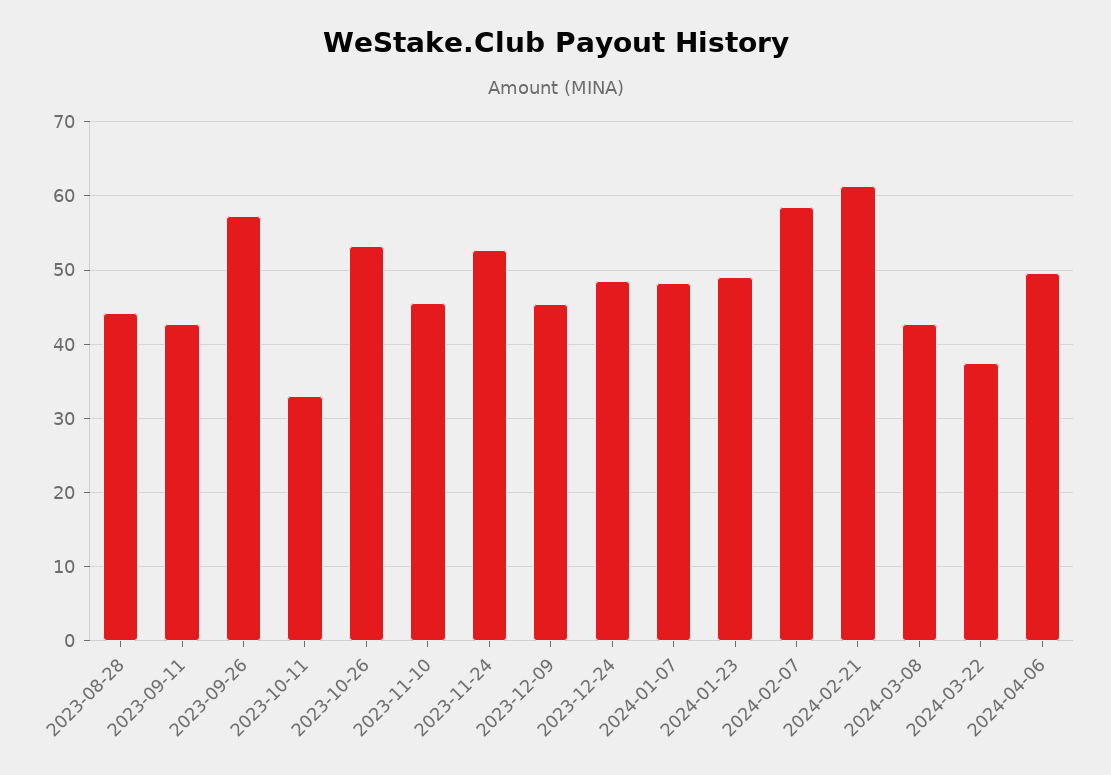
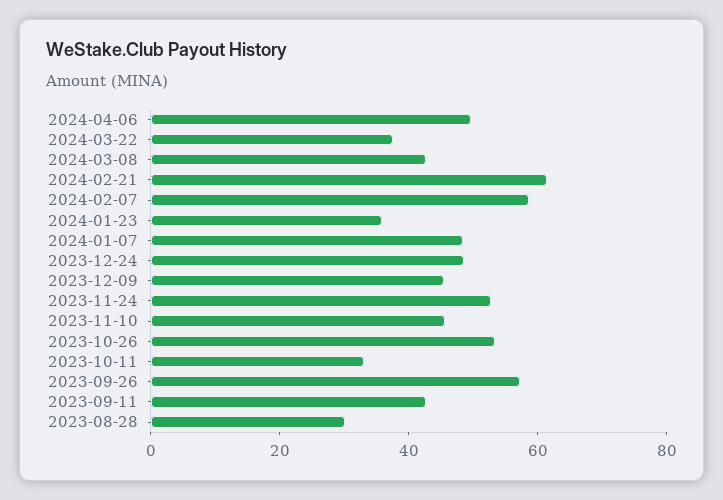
  {
-   "2023-08-28": 44,
+   "2023-08-28": 30,
    "2023-09-11": 43,
    "2023-09-26": 57,
    "2023-10-11": 33,
    "2023-10-26": 53,
    "2023-11-10": 46,
    "2023-11-24": 53,
    "2023-12-09": 45,
    "2023-12-24": 49,
    "2024-01-07": 48,
-   "2024-01-23": 49,
+   "2024-01-23": 35,
    "2024-02-07": 59,
    "2024-02-21": 61,
    "2024-03-08": 43,
    "2024-03-22": 38,
    "2024-04-06": 50
  }

